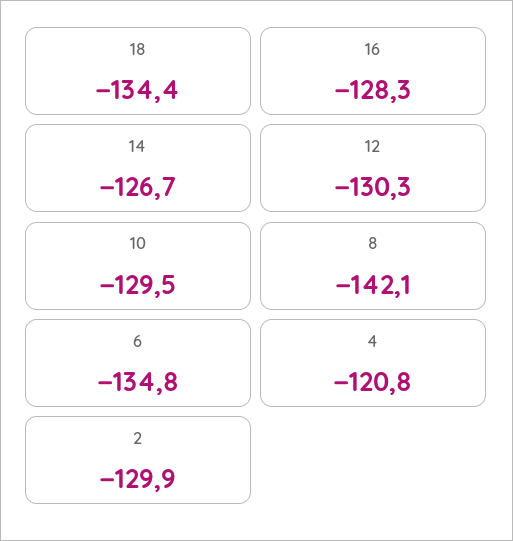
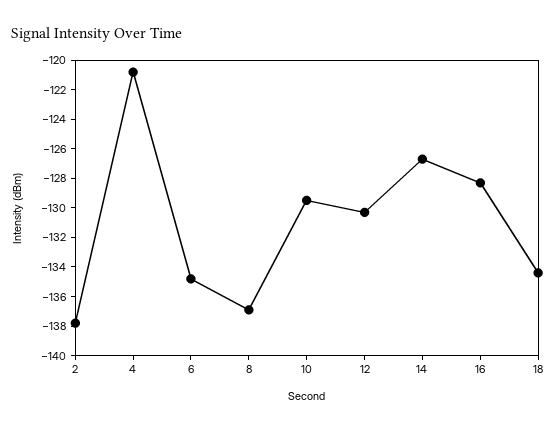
  {
    "18": -134.4,
    "16": -128.3,
    "14": -126.7,
    "12": -130.3,
    "10": -129.5,
-   "8": -142.1,
+   "8": -137,
    "6": -134.8,
    "4": -120.8,
-   "2": -129.9
+   "2": -138
  }

